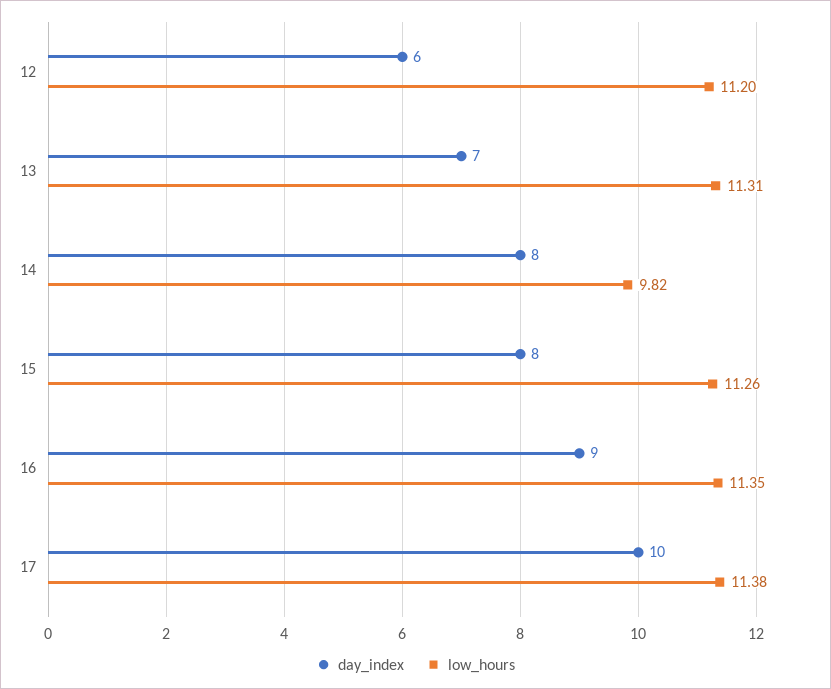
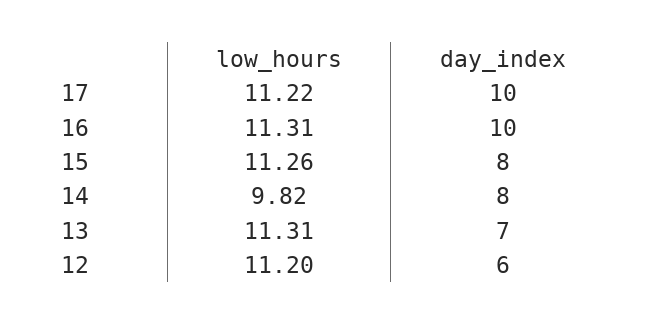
  {
    "day_index": {
      "12": 6,
      "13": 7,
      "14": 8,
      "15": 8,
-     "16": 9,
+     "16": 10,
      "17": 10
    },
    "low_hours": {
      "12": 11.2,
      "13": 11.31,
      "14": 9.82,
      "15": 11.26,
-     "16": 11.35,
+     "16": 11.31,
-     "17": 11.38
+     "17": 11.22
    }
  }

